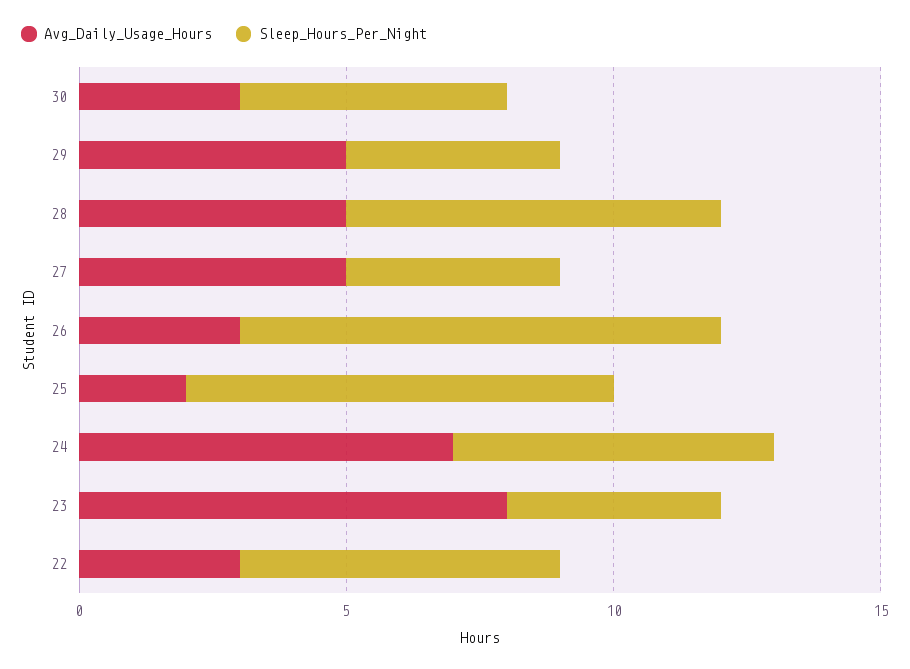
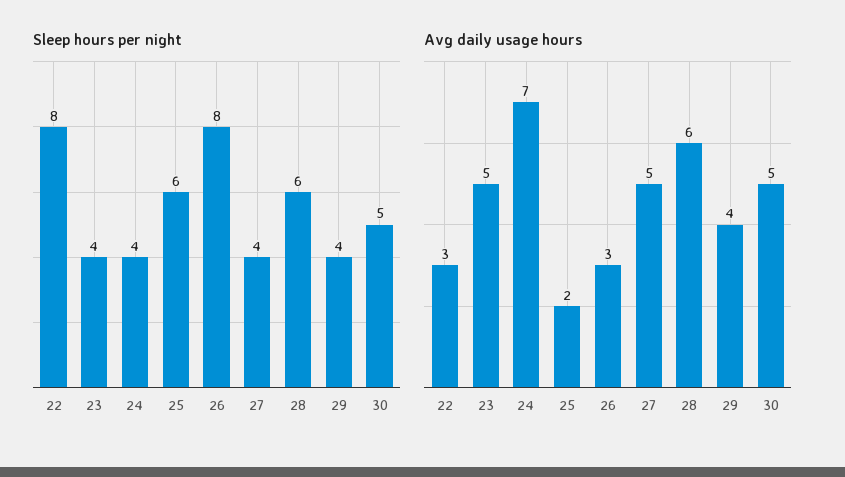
  {
    "Avg_Daily_Usage_Hours": {
-     "30": 3,
+     "30": 5,
-     "29": 5,
+     "29": 4,
-     "28": 5,
+     "28": 6,
      "27": 5,
      "26": 3,
      "25": 2,
      "24": 7,
-     "23": 8,
+     "23": 5,
      "22": 3
    },
    "Sleep_Hours_Per_Night": {
      "30": 5,
      "29": 4,
-     "28": 7,
+     "28": 6,
      "27": 4,
-     "26": 9,
+     "26": 8,
-     "25": 8,
+     "25": 6,
-     "24": 6,
+     "24": 4,
      "23": 4,
-     "22": 6
+     "22": 8
    }
  }

